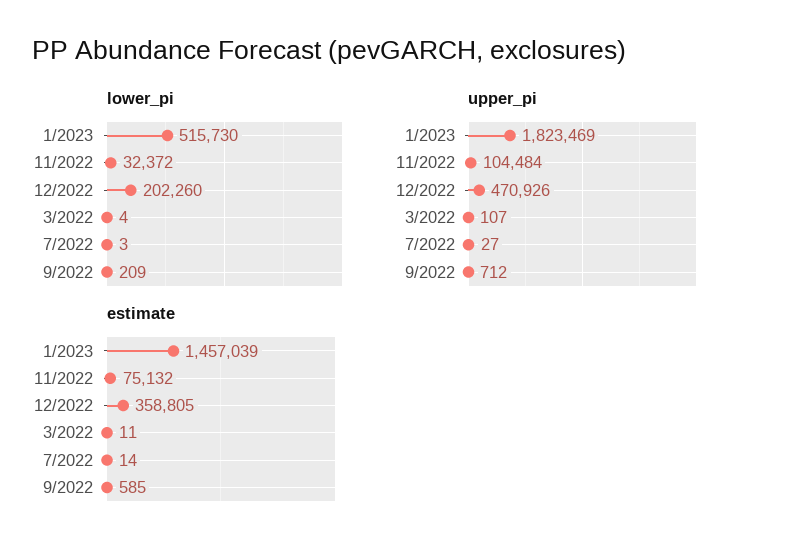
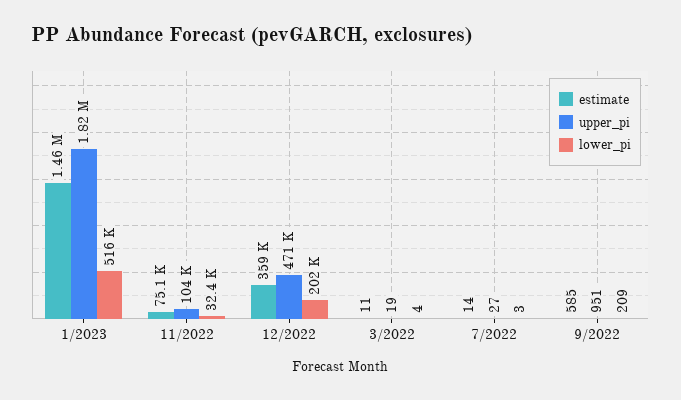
  {
    "lower_pi": {
      "1/2023": 515730,
      "11/2022": 32372,
      "12/2022": 202260,
      "3/2022": 4,
      "7/2022": 3,
      "9/2022": 209
    },
    "upper_pi": {
      "1/2023": 1823469,
      "11/2022": 104484,
      "12/2022": 470926,
-     "3/2022": 107,
+     "3/2022": 19,
      "7/2022": 27,
-     "9/2022": 712
+     "9/2022": 951
    },
    "estimate": {
      "1/2023": 1457039,
      "11/2022": 75132,
      "12/2022": 358805,
      "3/2022": 11,
      "7/2022": 14,
      "9/2022": 585
    }
  }

